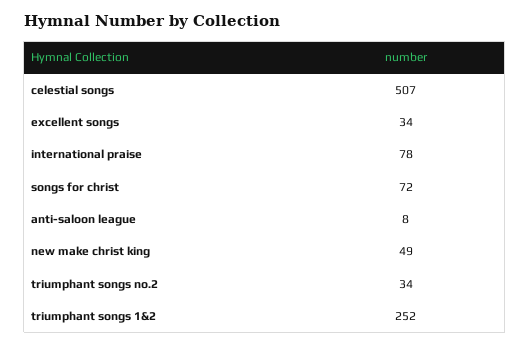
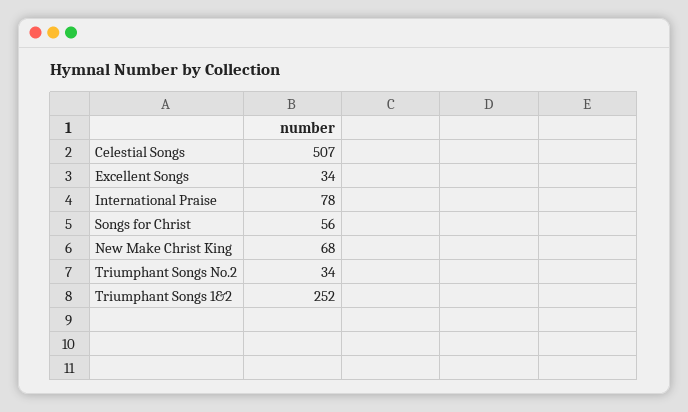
  {
    "celestial songs": 507,
    "excellent songs": 34,
    "international praise": 78,
-   "songs for christ": 72,
+   "songs for christ": 56,
-   "anti-saloon league": 8,
-   "new make christ king": 49,
+   "new make christ king": 68,
    "triumphant songs no.2": 34,
    "triumphant songs 1&2": 252
  }

